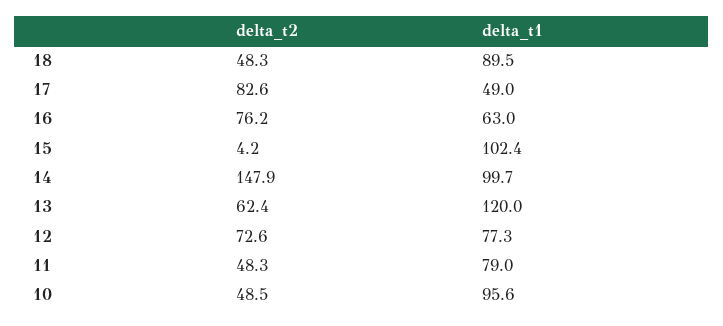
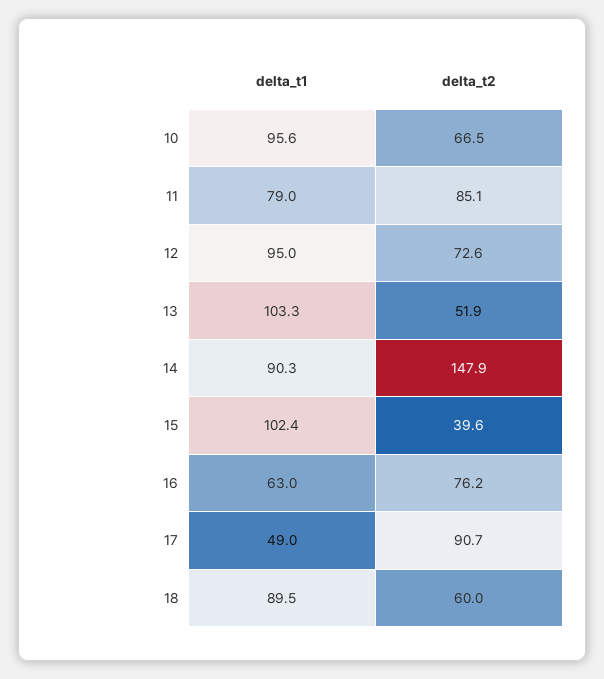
  {
    "delta_t2": {
-     "18": 48.3,
+     "18": 60,
-     "17": 82.6,
+     "17": 90.7,
      "16": 76.2,
-     "15": 4.2,
+     "15": 39.6,
      "14": 147.9,
-     "13": 62.4,
+     "13": 51.9,
      "12": 72.6,
-     "11": 48.3,
+     "11": 85.1,
-     "10": 48.5
+     "10": 66.5
    },
    "delta_t1": {
      "18": 89.5,
      "17": 49,
      "16": 63,
      "15": 102.4,
-     "14": 99.7,
+     "14": 90.3,
-     "13": 120,
+     "13": 103.3,
-     "12": 77.3,
+     "12": 95,
      "11": 79,
      "10": 95.6
    }
  }

